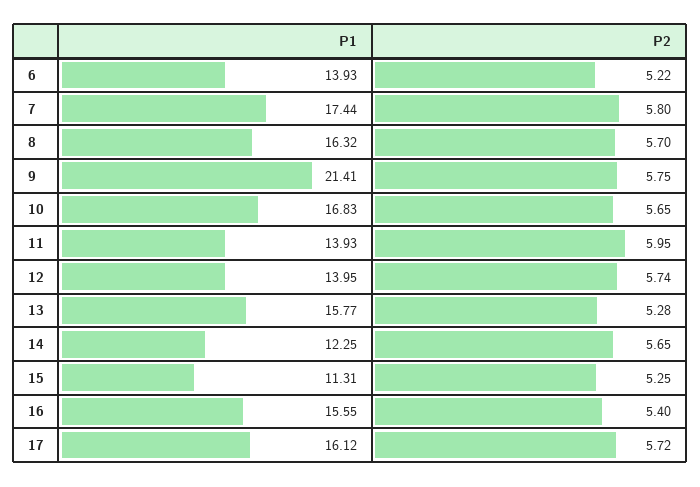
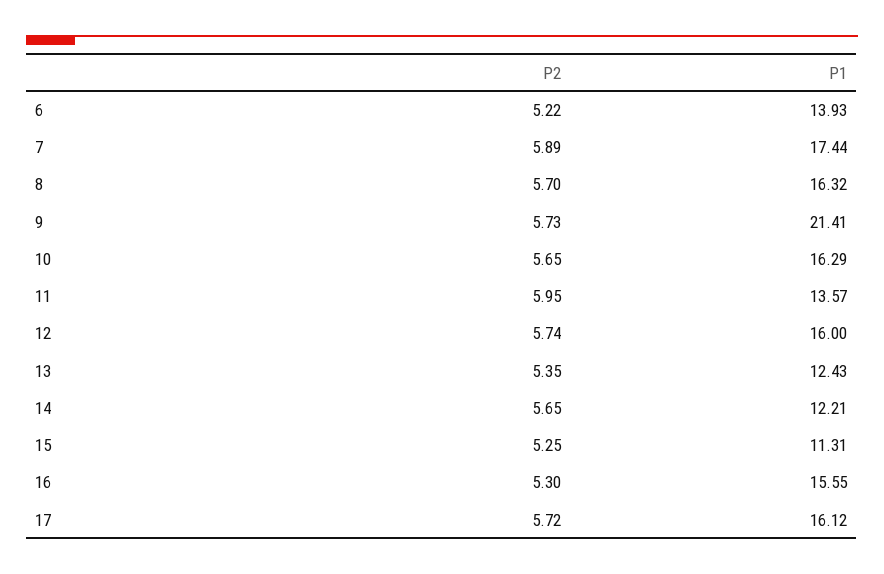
  {
    "P1": {
      "6": 13.93,
      "7": 17.44,
      "8": 16.32,
      "9": 21.41,
-     "10": 16.83,
+     "10": 16.29,
-     "11": 13.93,
+     "11": 13.57,
-     "12": 13.95,
+     "12": 16,
-     "13": 15.77,
+     "13": 12.43,
-     "14": 12.25,
+     "14": 12.21,
      "15": 11.31,
      "16": 15.55,
      "17": 16.12
    },
    "P2": {
      "6": 5.22,
-     "7": 5.8,
+     "7": 5.89,
      "8": 5.7,
-     "9": 5.75,
+     "9": 5.73,
      "10": 5.65,
      "11": 5.95,
      "12": 5.74,
-     "13": 5.28,
+     "13": 5.35,
      "14": 5.65,
      "15": 5.25,
-     "16": 5.4,
+     "16": 5.3,
      "17": 5.72
    }
  }

